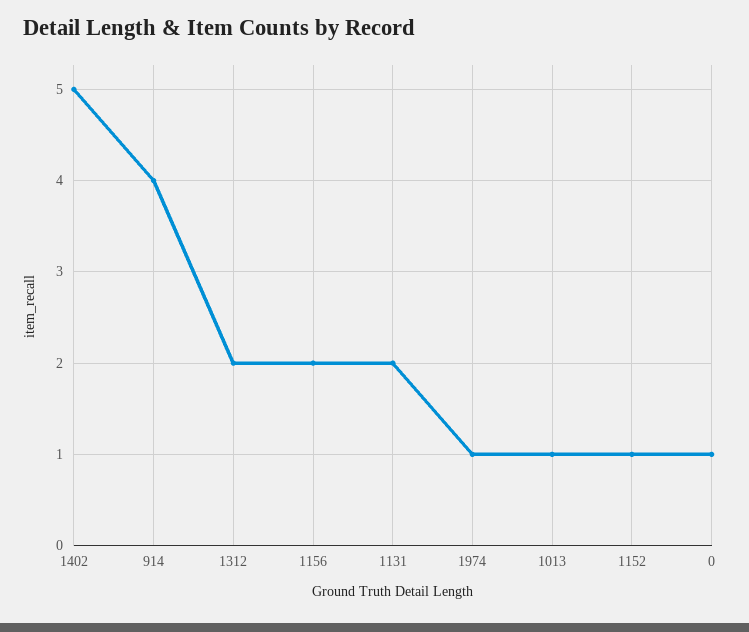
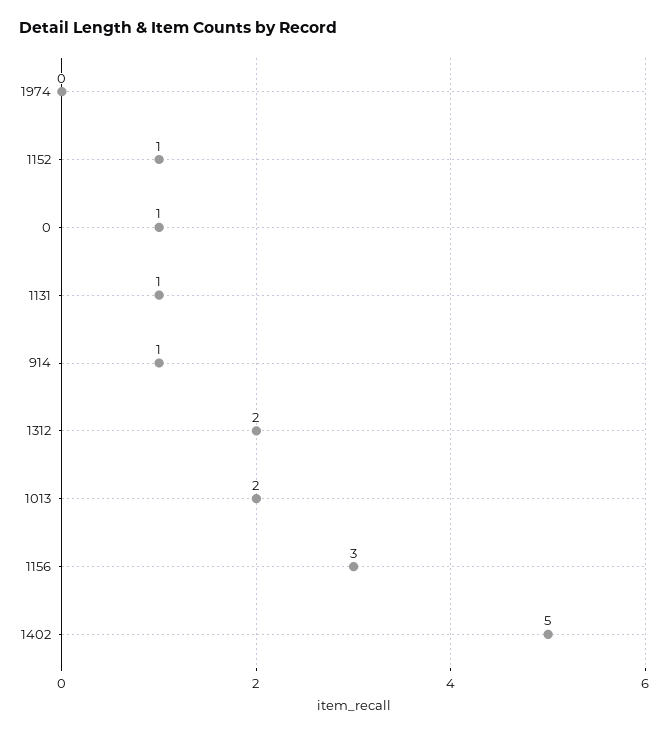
  {
    "1402": 5,
-   "914": 4,
+   "914": 1,
    "1312": 2,
-   "1156": 2,
+   "1156": 3,
-   "1131": 2,
+   "1131": 1,
-   "1974": 1,
+   "1974": 0,
-   "1013": 1,
+   "1013": 2,
    "1152": 1,
    "0": 1
  }

